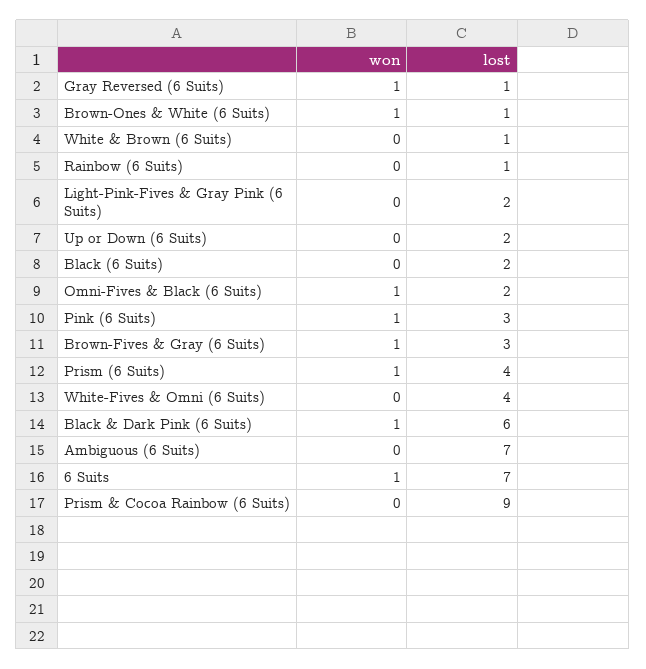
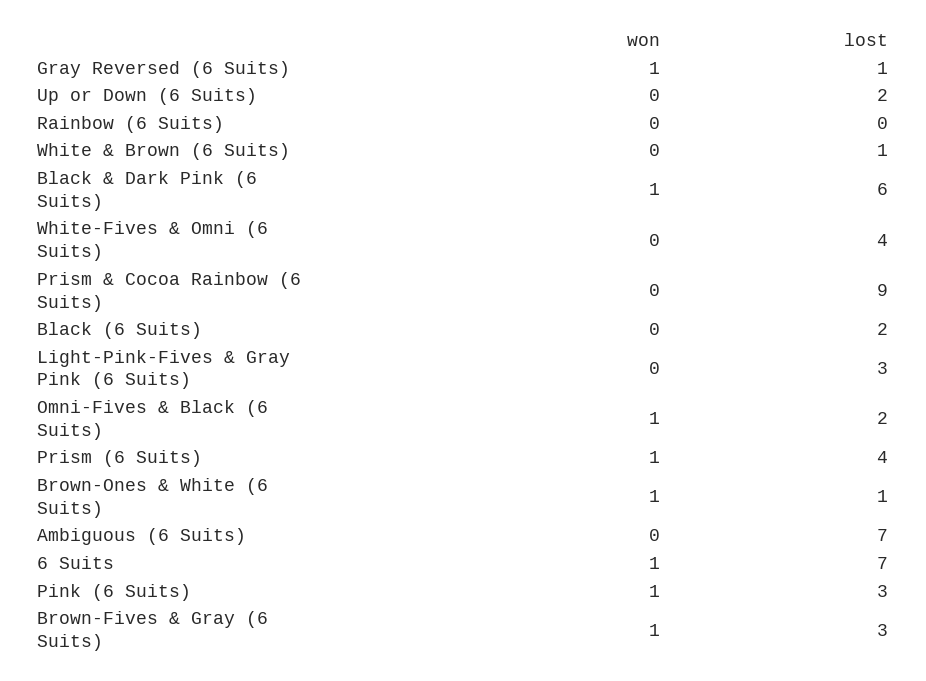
  {
    "won": {
      "Gray Reversed (6 Suits)": 1,
      "Brown-Ones & White (6 Suits)": 1,
      "White & Brown (6 Suits)": 0,
      "Rainbow (6 Suits)": 0,
      "Light-Pink-Fives & Gray Pink (6 Suits)": 0,
      "Up or Down (6 Suits)": 0,
      "Black (6 Suits)": 0,
      "Omni-Fives & Black (6 Suits)": 1,
      "Pink (6 Suits)": 1,
      "Brown-Fives & Gray (6 Suits)": 1,
      "Prism (6 Suits)": 1,
      "White-Fives & Omni (6 Suits)": 0,
      "Black & Dark Pink (6 Suits)": 1,
      "Ambiguous (6 Suits)": 0,
      "6 Suits": 1,
      "Prism & Cocoa Rainbow (6 Suits)": 0
    },
    "lost": {
      "Gray Reversed (6 Suits)": 1,
      "Brown-Ones & White (6 Suits)": 1,
      "White & Brown (6 Suits)": 1,
-     "Rainbow (6 Suits)": 1,
+     "Rainbow (6 Suits)": 0,
-     "Light-Pink-Fives & Gray Pink (6 Suits)": 2,
+     "Light-Pink-Fives & Gray Pink (6 Suits)": 3,
      "Up or Down (6 Suits)": 2,
      "Black (6 Suits)": 2,
      "Omni-Fives & Black (6 Suits)": 2,
      "Pink (6 Suits)": 3,
      "Brown-Fives & Gray (6 Suits)": 3,
      "Prism (6 Suits)": 4,
      "White-Fives & Omni (6 Suits)": 4,
      "Black & Dark Pink (6 Suits)": 6,
      "Ambiguous (6 Suits)": 7,
      "6 Suits": 7,
      "Prism & Cocoa Rainbow (6 Suits)": 9
    }
  }

